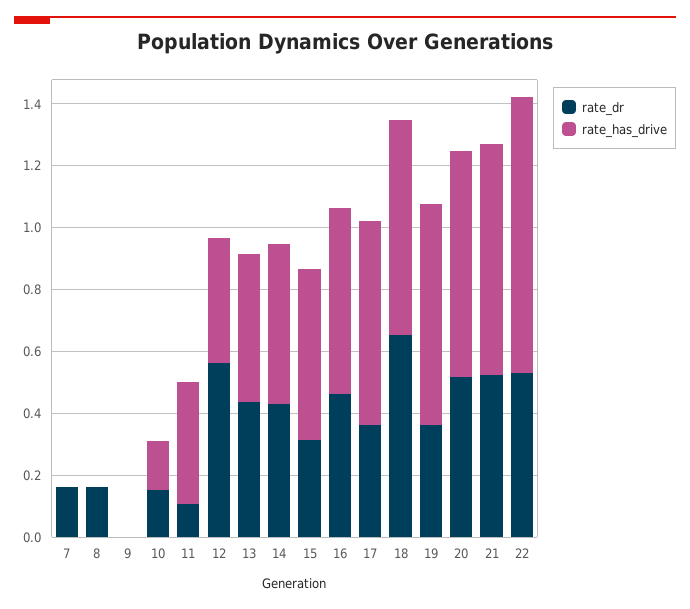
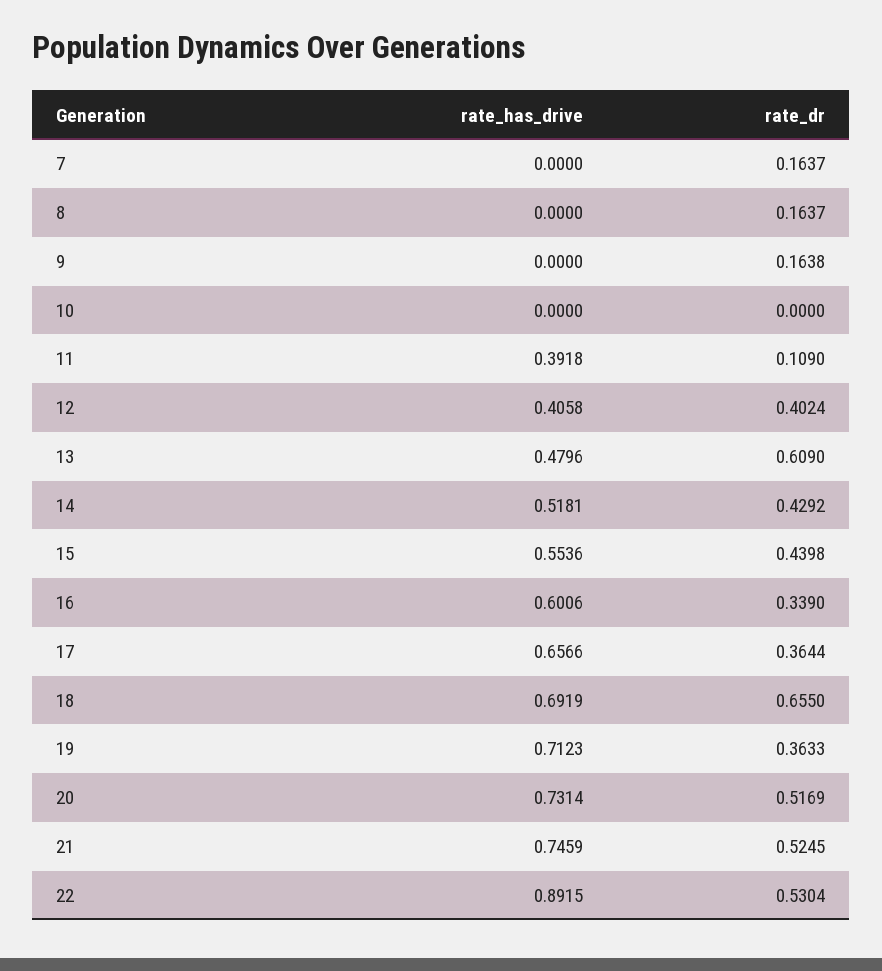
  {
    "rate_dr": {
      "7": 0.1637,
      "8": 0.1637,
-     "9": 0,
+     "9": 0.1638,
-     "10": 0.15,
+     "10": 0,
      "11": 0.109,
-     "12": 0.55,
+     "12": 0.4024,
-     "13": 0.45,
+     "13": 0.609,
      "14": 0.4292,
-     "15": 0.3,
+     "15": 0.4398,
-     "16": 0.45,
+     "16": 0.339,
      "17": 0.3644,
      "18": 0.655,
      "19": 0.3633,
      "20": 0.5169,
      "21": 0.5245,
      "22": 0.5304
    },
    "rate_has_drive": {
      "7": 0,
      "8": 0,
      "9": 0,
-     "10": 0.15,
+     "10": 0,
      "11": 0.3918,
      "12": 0.4058,
      "13": 0.4796,
      "14": 0.5181,
      "15": 0.5536,
      "16": 0.6006,
      "17": 0.6566,
      "18": 0.6919,
      "19": 0.7123,
      "20": 0.7314,
      "21": 0.7459,
      "22": 0.8915
    }
  }

